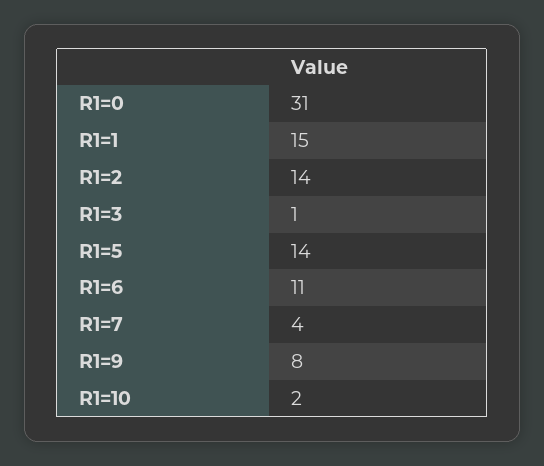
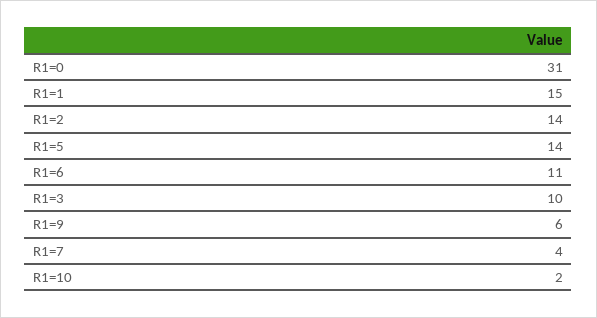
  {
    "R1=0": 31,
    "R1=1": 15,
    "R1=2": 14,
-   "R1=3": 1,
+   "R1=3": 10,
    "R1=5": 14,
    "R1=6": 11,
    "R1=7": 4,
-   "R1=9": 8,
+   "R1=9": 6,
    "R1=10": 2
  }

